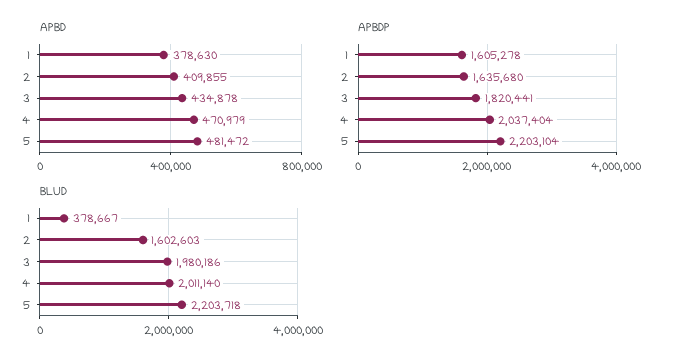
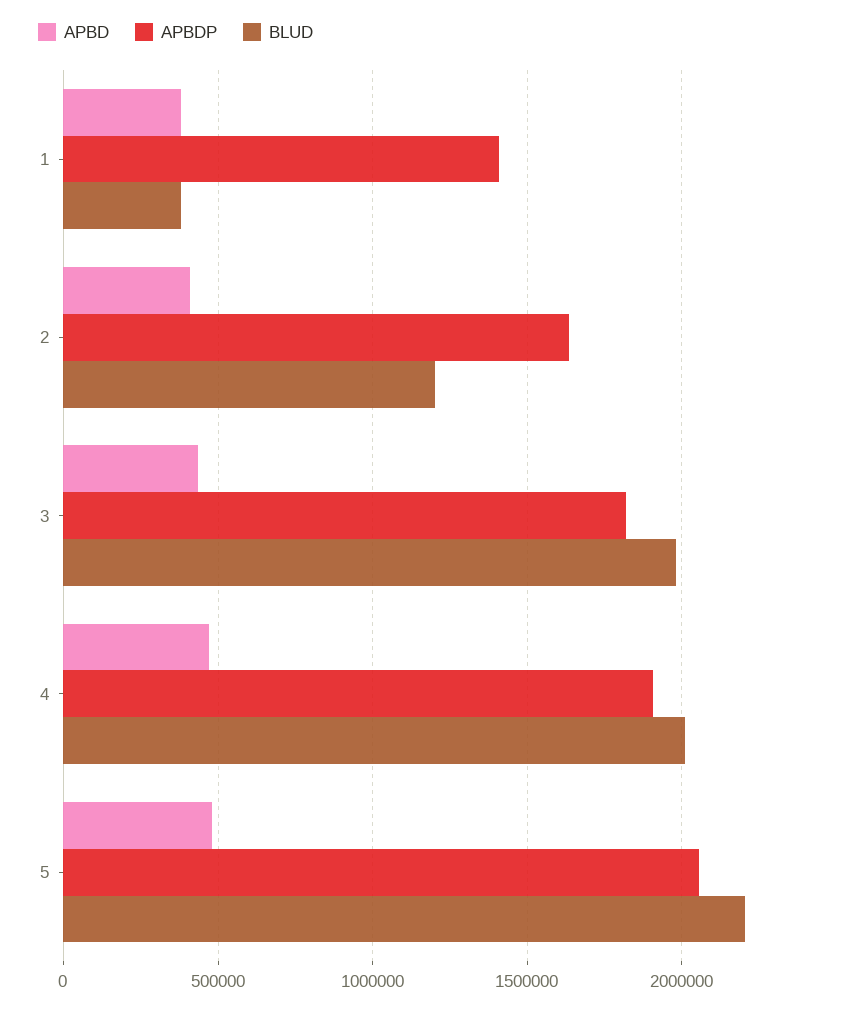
  {
    "APBD": {
      "1": 378630,
      "2": 409855,
      "3": 434878,
      "4": 470979,
      "5": 481472
    },
    "APBDP": {
-     "1": 1605278,
+     "1": 1400000,
      "2": 1635680,
      "3": 1820441,
-     "4": 2037404,
+     "4": 1900000,
-     "5": 2203104
+     "5": 2050000
    },
    "BLUD": {
      "1": 378667,
-     "2": 1602603,
+     "2": 1200000,
      "3": 1980186,
      "4": 2011140,
      "5": 2203718
    }
  }

